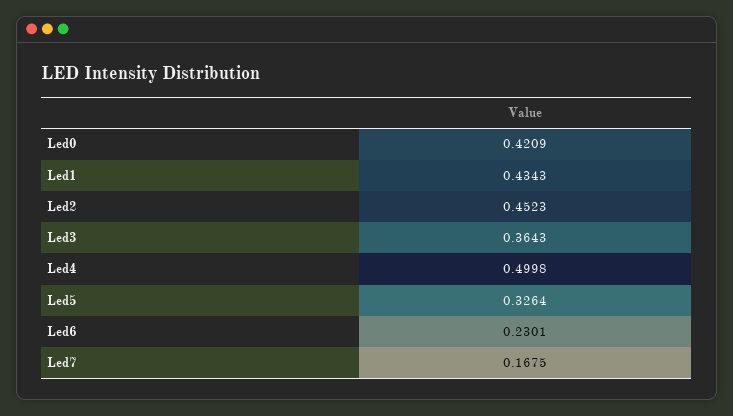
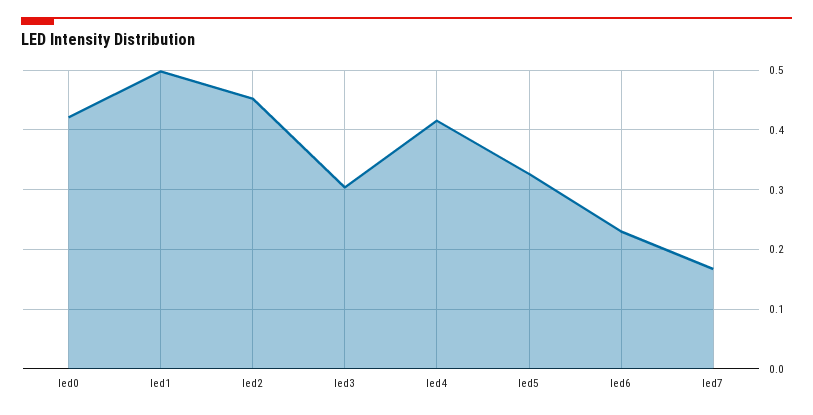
  {
    "Led0": 0.4209,
-   "Led1": 0.4343,
+   "Led1": 0.5,
    "Led2": 0.4523,
-   "Led3": 0.3643,
+   "Led3": 0.3,
-   "Led4": 0.4998,
+   "Led4": 0.42,
    "Led5": 0.3264,
    "Led6": 0.2301,
    "Led7": 0.1675
  }

